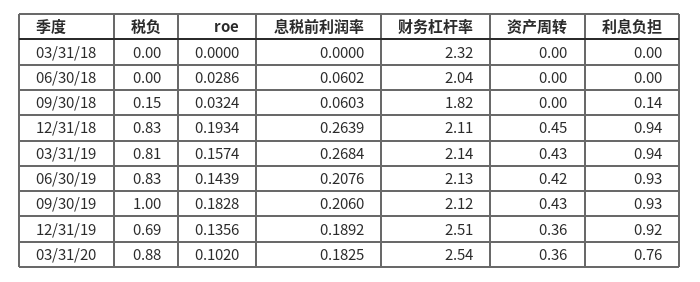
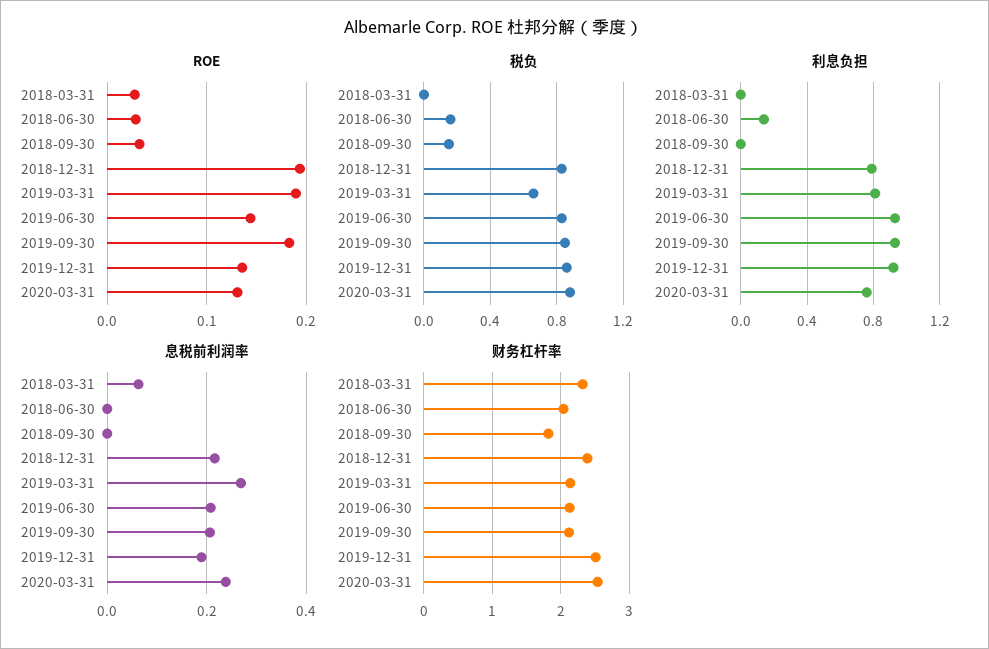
  {
    "税负": {
      "03/31/18": 0,
-     "06/30/18": 0,
+     "06/30/18": 0.15,
      "09/30/18": 0.15,
      "12/31/18": 0.83,
-     "03/31/19": 0.81,
+     "03/31/19": 0.65,
      "06/30/19": 0.83,
-     "09/30/19": 1,
+     "09/30/19": 0.85,
-     "12/31/19": 0.69,
+     "12/31/19": 0.85,
      "03/31/20": 0.88
    },
    "roe": {
-     "03/31/18": 0,
+     "03/31/18": 0.03,
      "06/30/18": 0.0286,
      "09/30/18": 0.0324,
      "12/31/18": 0.1934,
-     "03/31/19": 0.1574,
+     "03/31/19": 0.19,
      "06/30/19": 0.1439,
      "09/30/19": 0.1828,
      "12/31/19": 0.1356,
-     "03/31/20": 0.102
+     "03/31/20": 0.13
    },
    "息税前利润率": {
-     "03/31/18": 0,
+     "03/31/18": 0.06,
-     "06/30/18": 0.0602,
+     "06/30/18": 0,
-     "09/30/18": 0.0603,
+     "09/30/18": 0,
-     "12/31/18": 0.2639,
+     "12/31/18": 0.22,
      "03/31/19": 0.2684,
      "06/30/19": 0.2076,
      "09/30/19": 0.206,
      "12/31/19": 0.1892,
-     "03/31/20": 0.1825
+     "03/31/20": 0.24
    },
    "财务杠杆率": {
      "03/31/18": 2.32,
      "06/30/18": 2.04,
      "09/30/18": 1.82,
-     "12/31/18": 2.11,
+     "12/31/18": 2.4,
      "03/31/19": 2.14,
      "06/30/19": 2.13,
      "09/30/19": 2.12,
      "12/31/19": 2.51,
      "03/31/20": 2.54
    },
-   "资产周转": {
-     "03/31/18": 0,
-     "06/30/18": 0,
-     "09/30/18": 0,
-     "12/31/18": 0.45,
-     "03/31/19": 0.43,
-     "06/30/19": 0.42,
-     "09/30/19": 0.43,
-     "12/31/19": 0.36,
-     "03/31/20": 0.36
-   },
    "利息负担": {
      "03/31/18": 0,
-     "06/30/18": 0,
+     "06/30/18": 0.15,
-     "09/30/18": 0.14,
+     "09/30/18": 0,
-     "12/31/18": 0.94,
+     "12/31/18": 0.8,
-     "03/31/19": 0.94,
+     "03/31/19": 0.8,
      "06/30/19": 0.93,
      "09/30/19": 0.93,
      "12/31/19": 0.92,
      "03/31/20": 0.76
    }
  }

